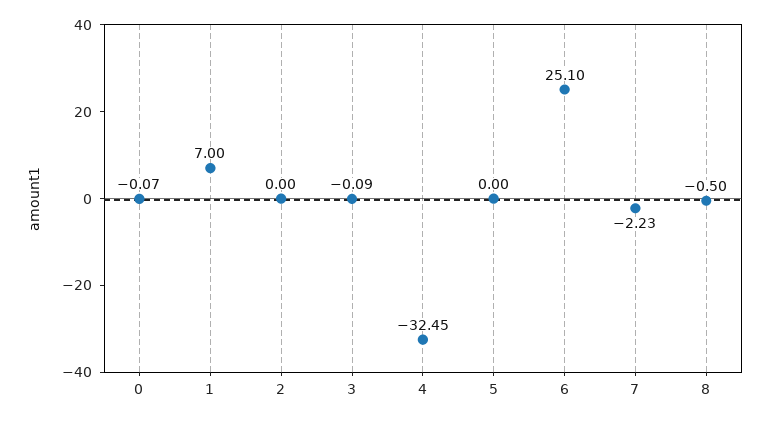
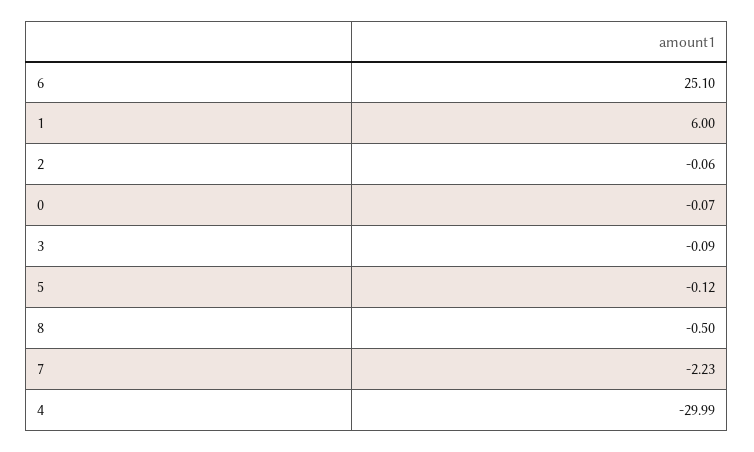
  {
    "0": -0.07,
-   "1": 7,
+   "1": 6,
-   "2": 0,
+   "2": -0.06,
    "3": -0.09,
-   "4": -32.45,
+   "4": -29.99,
-   "5": 0,
+   "5": -0.12,
    "6": 25.1,
    "7": -2.23,
    "8": -0.5
  }

